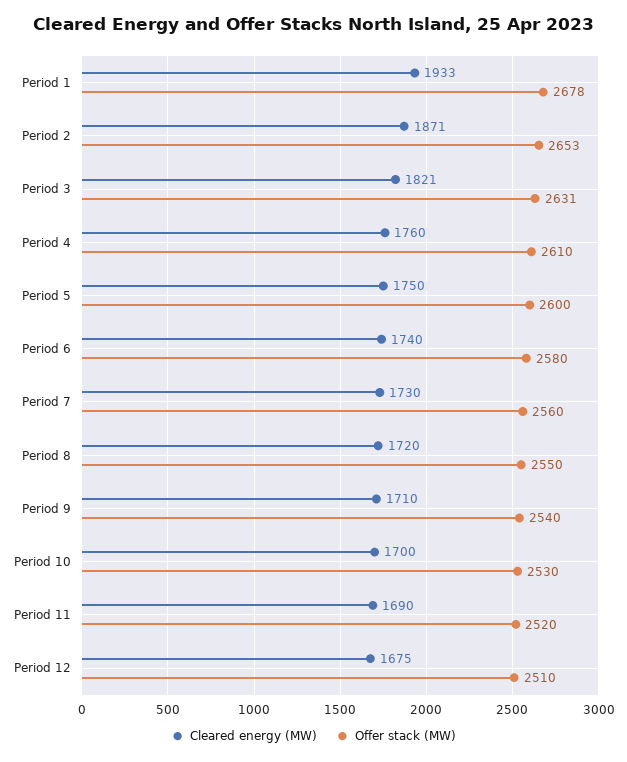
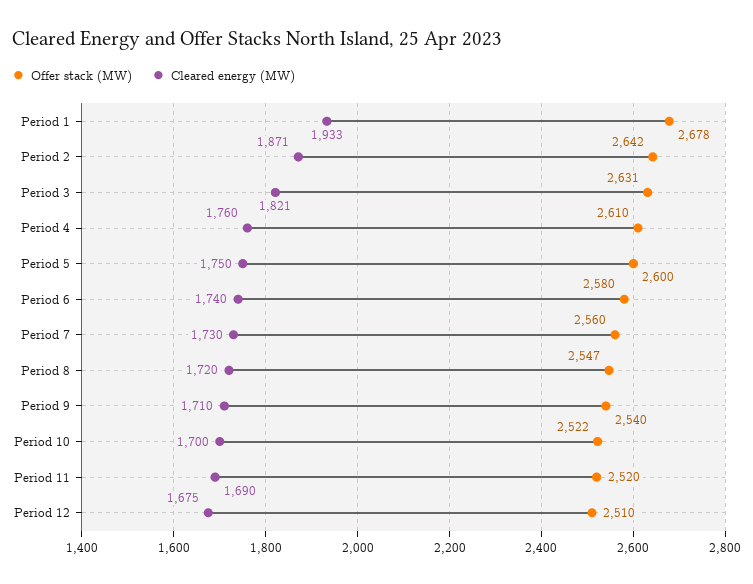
  {
    "Cleared energy (MW)": {
      "Period 1": 1933,
      "Period 2": 1871,
      "Period 3": 1821,
      "Period 4": 1760,
      "Period 5": 1750,
      "Period 6": 1740,
      "Period 7": 1730,
      "Period 8": 1720,
      "Period 9": 1710,
      "Period 10": 1700,
      "Period 11": 1690,
      "Period 12": 1675
    },
    "Offer stack (MW)": {
      "Period 1": 2678,
-     "Period 2": 2653,
+     "Period 2": 2642,
      "Period 3": 2631,
      "Period 4": 2610,
      "Period 5": 2600,
      "Period 6": 2580,
      "Period 7": 2560,
-     "Period 8": 2550,
+     "Period 8": 2547,
      "Period 9": 2540,
-     "Period 10": 2530,
+     "Period 10": 2522,
      "Period 11": 2520,
      "Period 12": 2510
    }
  }

